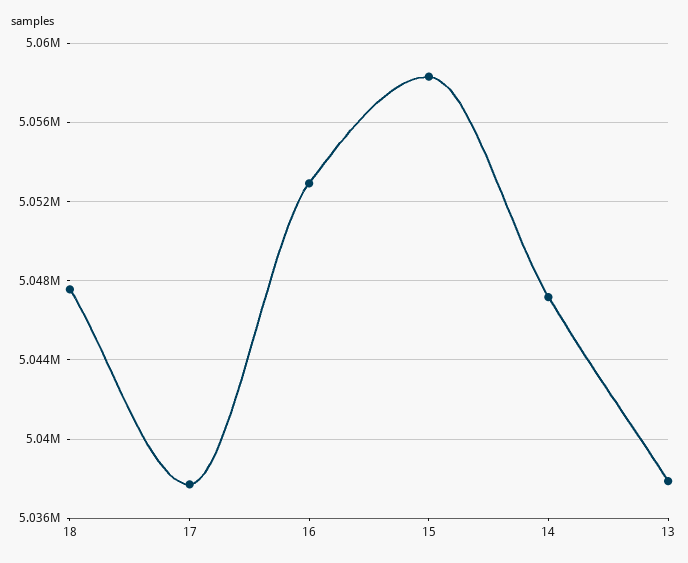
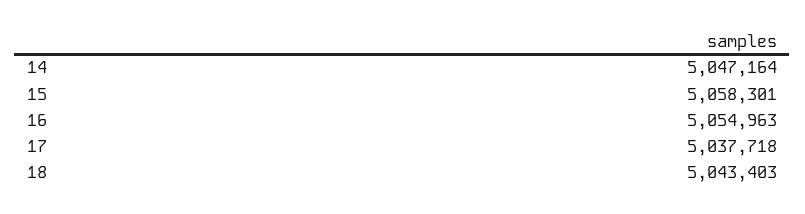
  {
-   "18": 5047500,
+   "18": 5043403,
    "17": 5037718,
-   "16": 5053000,
+   "16": 5054963,
    "15": 5058301,
-   "14": 5047164,
+   "14": 5047164
-   "13": 5038000
  }

